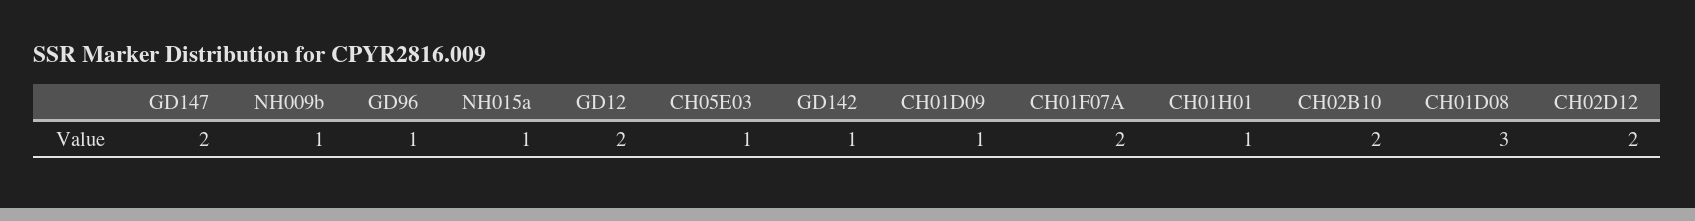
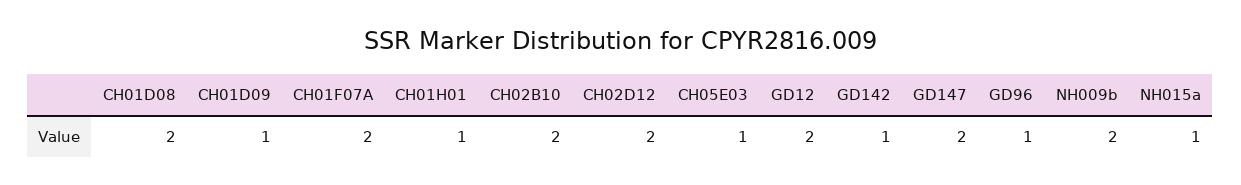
  {
    "GD147": 2,
-   "NH009b": 1,
+   "NH009b": 2,
    "GD96": 1,
    "NH015a": 1,
    "GD12": 2,
    "CH05E03": 1,
    "GD142": 1,
    "CH01D09": 1,
    "CH01F07A": 2,
    "CH01H01": 1,
    "CH02B10": 2,
-   "CH01D08": 3,
+   "CH01D08": 2,
    "CH02D12": 2
  }

